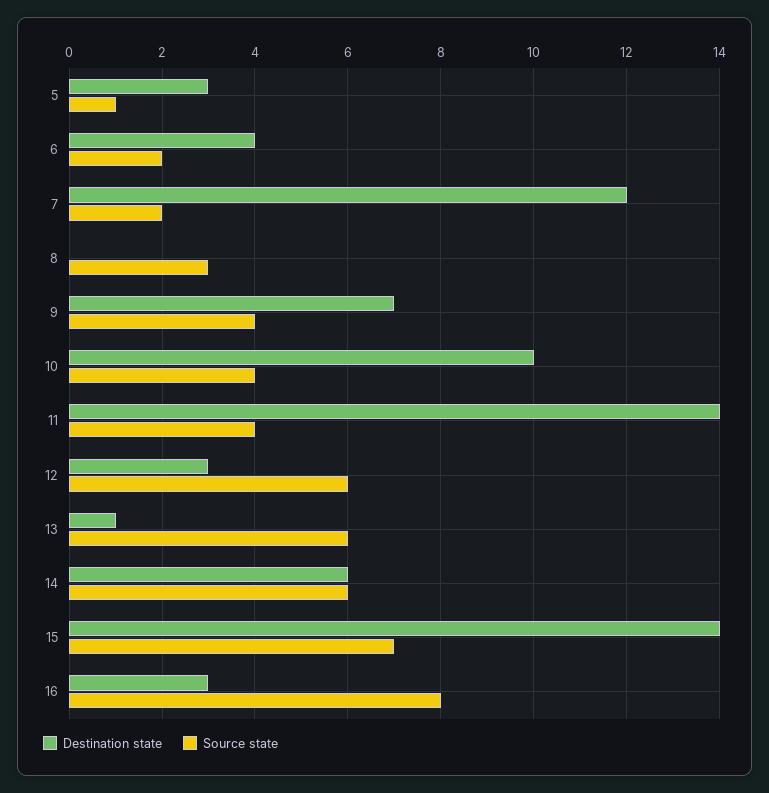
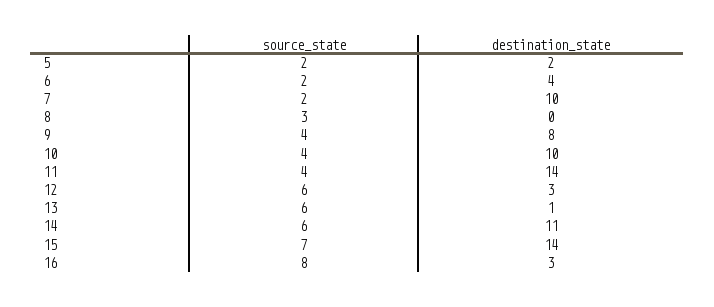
  {
    "Destination state": {
-     "5": 3,
+     "5": 2,
      "6": 4,
-     "7": 12,
+     "7": 10,
      "8": 0,
-     "9": 7,
+     "9": 8,
      "10": 10,
      "11": 14,
      "12": 3,
      "13": 1,
-     "14": 6,
+     "14": 11,
      "15": 14,
      "16": 3
    },
    "Source state": {
-     "5": 1,
+     "5": 2,
      "6": 2,
      "7": 2,
      "8": 3,
      "9": 4,
      "10": 4,
      "11": 4,
      "12": 6,
      "13": 6,
      "14": 6,
      "15": 7,
      "16": 8
    }
  }

